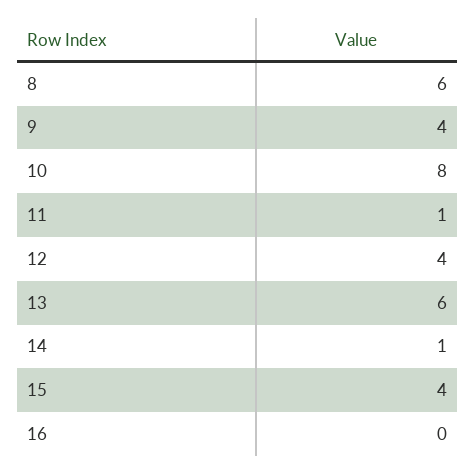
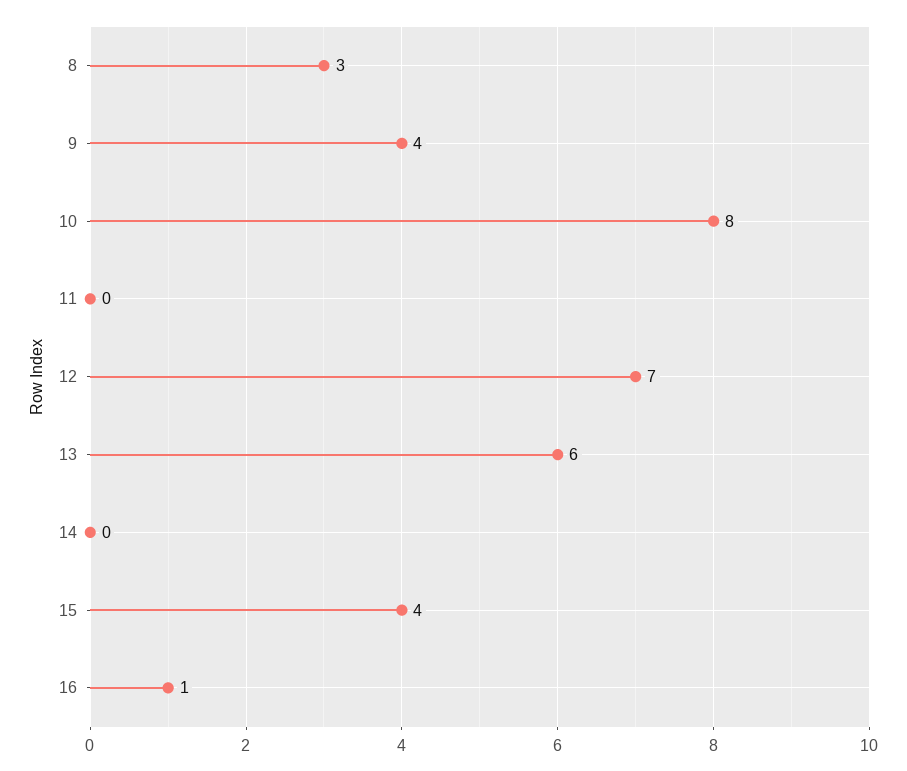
  {
-   "8": 6,
+   "8": 3,
    "9": 4,
    "10": 8,
-   "11": 1,
+   "11": 0,
-   "12": 4,
+   "12": 7,
    "13": 6,
-   "14": 1,
+   "14": 0,
    "15": 4,
-   "16": 0
+   "16": 1
  }

